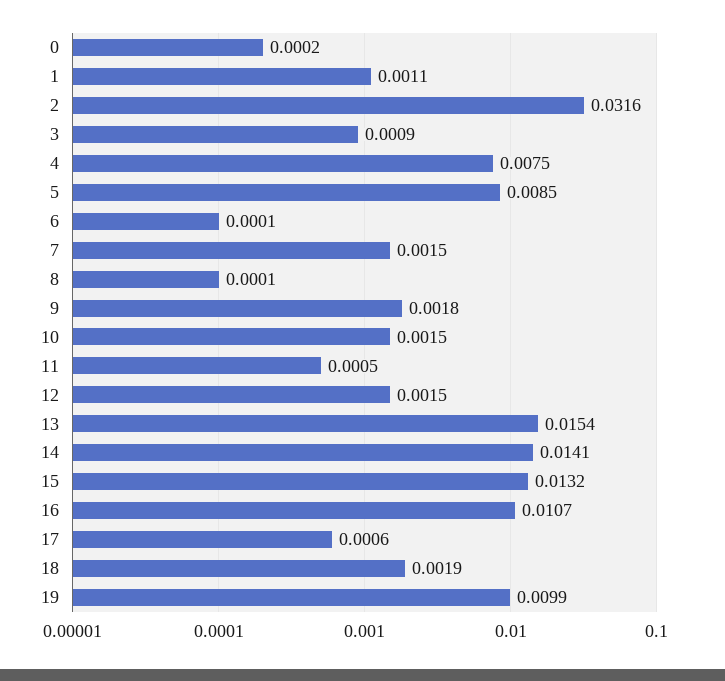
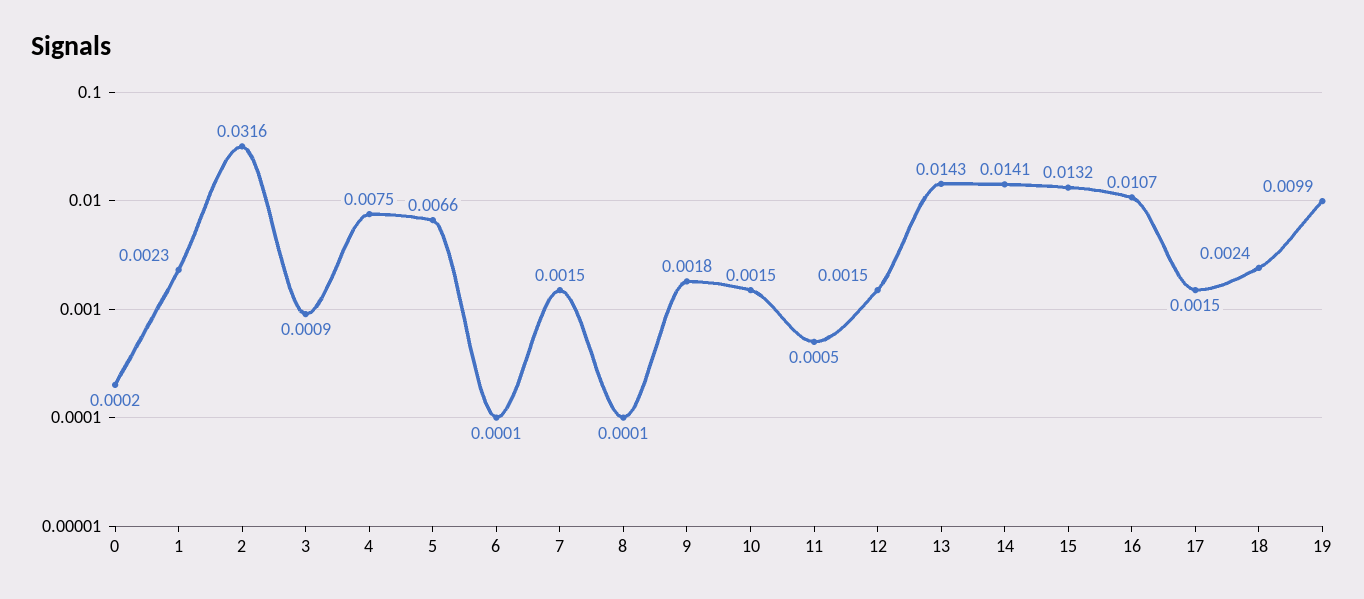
  {
    "0": 0.0002,
-   "1": 0.0011,
+   "1": 0.0023,
    "2": 0.0316,
    "3": 0.0009,
    "4": 0.0075,
-   "5": 0.0085,
+   "5": 0.0066,
    "6": 0.0001,
    "7": 0.0015,
    "8": 0.0001,
    "9": 0.0018,
    "10": 0.0015,
    "11": 0.0005,
    "12": 0.0015,
-   "13": 0.0154,
+   "13": 0.0143,
    "14": 0.0141,
    "15": 0.0132,
    "16": 0.0107,
-   "17": 0.0006,
+   "17": 0.0015,
-   "18": 0.0019,
+   "18": 0.0024,
    "19": 0.0099
  }

